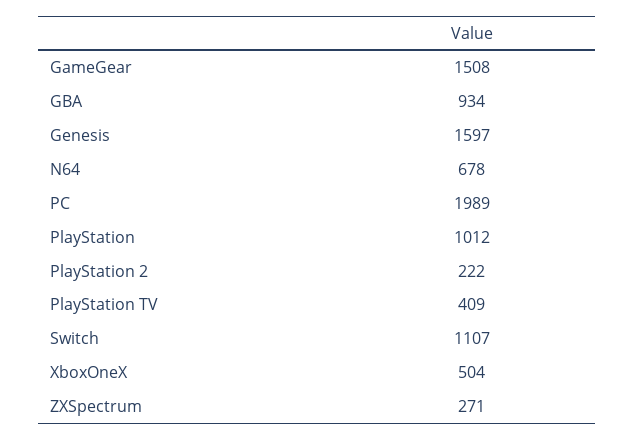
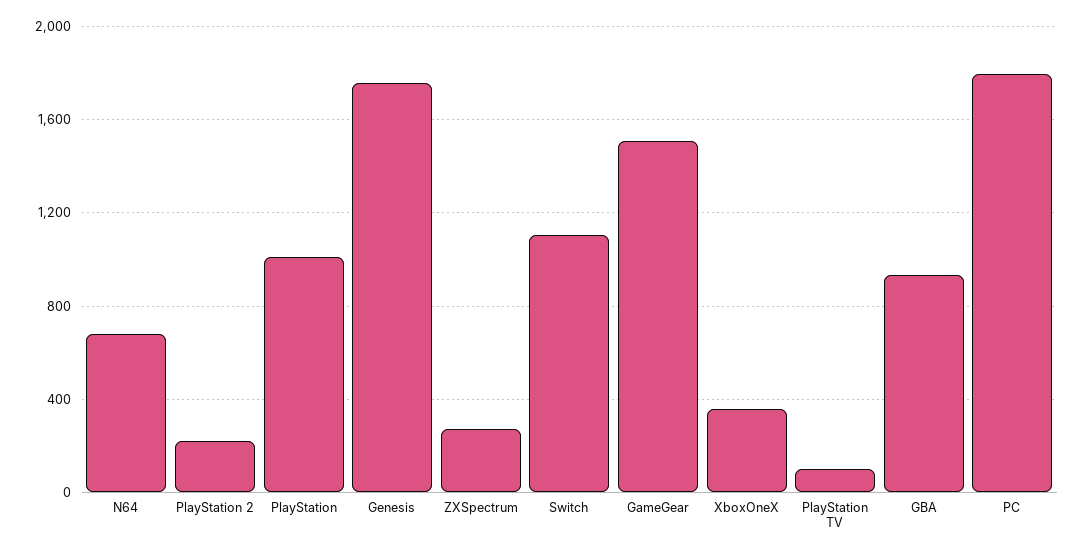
  {
    "GameGear": 1508,
    "GBA": 934,
-   "Genesis": 1597,
+   "Genesis": 1750,
    "N64": 678,
-   "PC": 1989,
+   "PC": 1800,
    "PlayStation": 1012,
    "PlayStation 2": 222,
-   "PlayStation TV": 409,
+   "PlayStation TV": 100,
    "Switch": 1107,
-   "XboxOneX": 504,
+   "XboxOneX": 350,
    "ZXSpectrum": 271
  }

